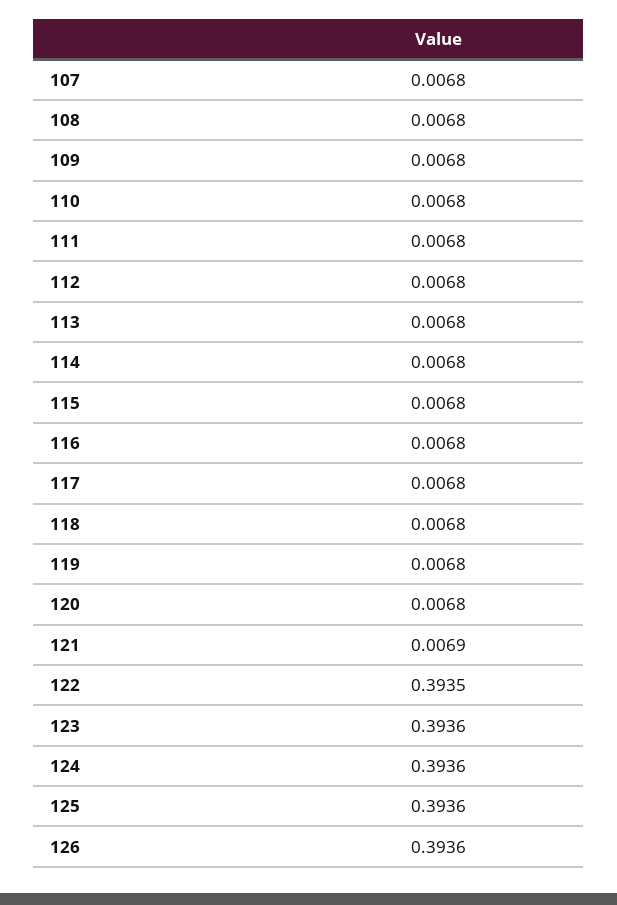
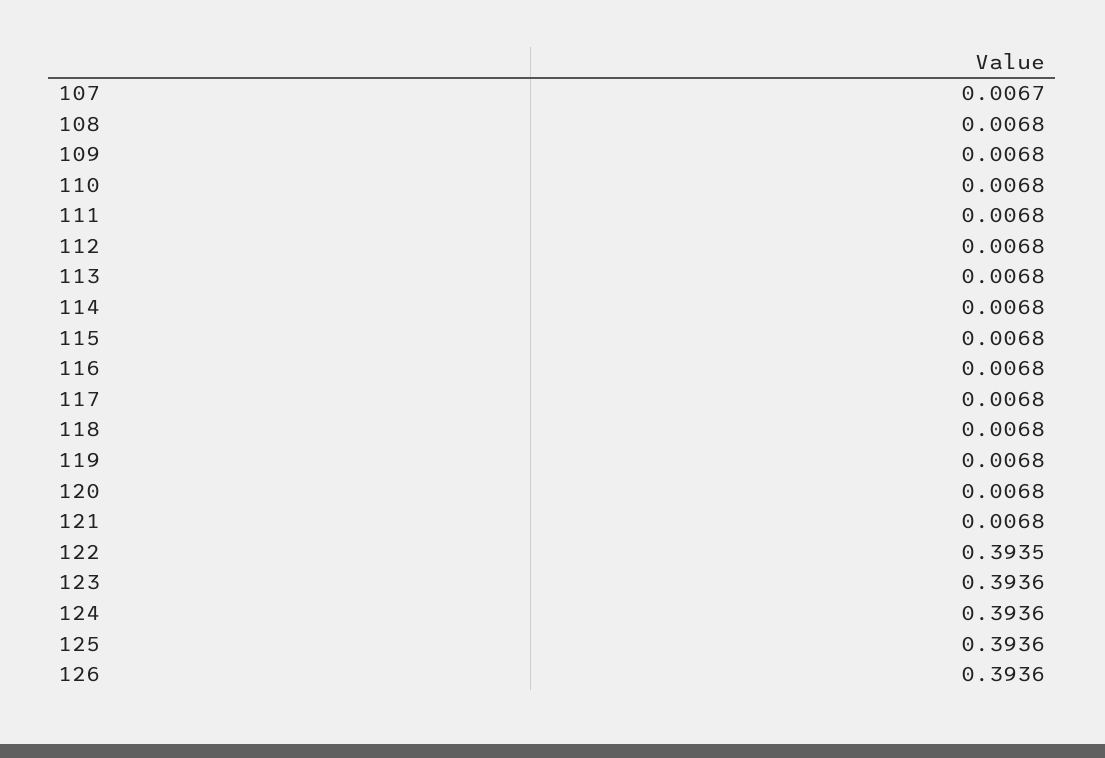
  {
-   "107": 0.0068,
+   "107": 0.0067,
    "108": 0.0068,
    "109": 0.0068,
    "110": 0.0068,
    "111": 0.0068,
    "112": 0.0068,
    "113": 0.0068,
    "114": 0.0068,
    "115": 0.0068,
    "116": 0.0068,
    "117": 0.0068,
    "118": 0.0068,
    "119": 0.0068,
    "120": 0.0068,
-   "121": 0.0069,
+   "121": 0.0068,
    "122": 0.3935,
    "123": 0.3936,
    "124": 0.3936,
    "125": 0.3936,
    "126": 0.3936
  }

